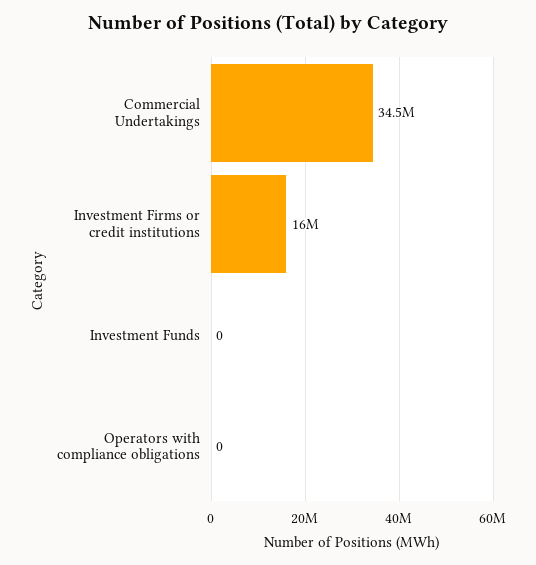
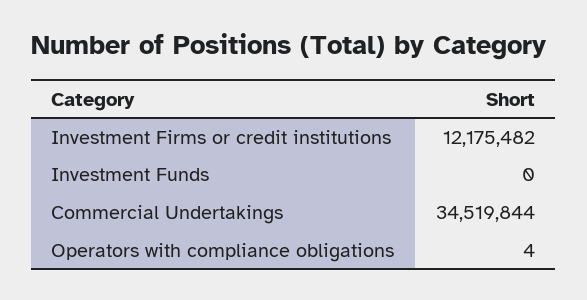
  {
    "Commercial Undertakings": 34519844,
-   "Investment Firms or credit institutions": 16000000,
+   "Investment Firms or credit institutions": 12175482,
    "Investment Funds": 0,
-   "Operators with compliance obligations": 0
+   "Operators with compliance obligations": 4
  }

